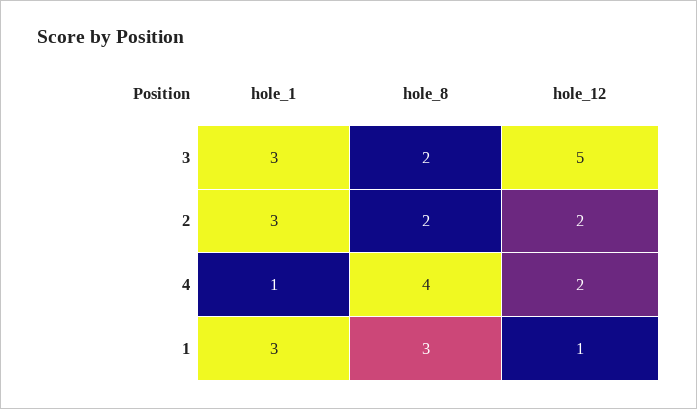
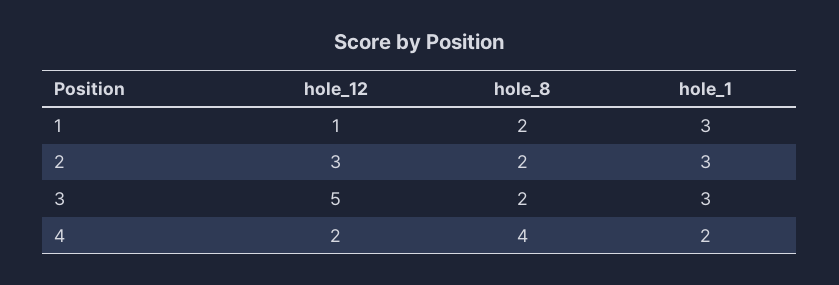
  {
    "hole_1": {
      "3": 3,
      "2": 3,
-     "4": 1,
+     "4": 2,
      "1": 3
    },
    "hole_8": {
      "3": 2,
      "2": 2,
      "4": 4,
-     "1": 3
+     "1": 2
    },
    "hole_12": {
      "3": 5,
-     "2": 2,
+     "2": 3,
      "4": 2,
      "1": 1
    }
  }

